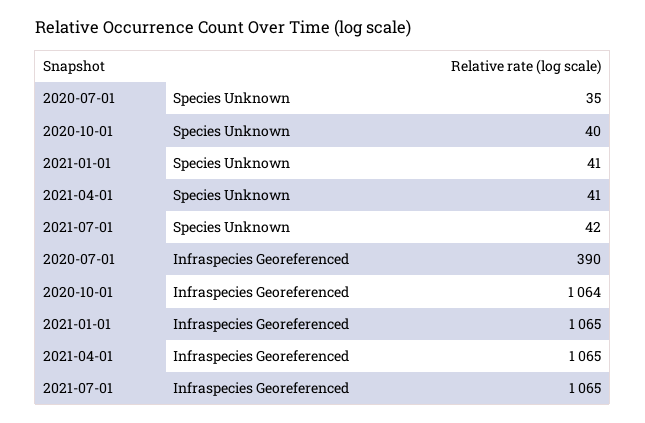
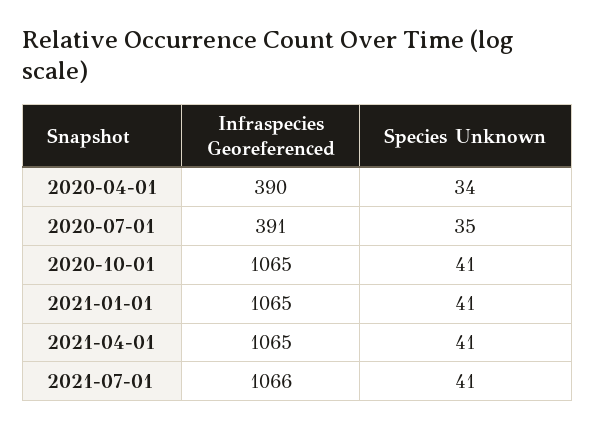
  {
    "2020-07-01": {
      "Species Unknown": 35,
-     "Infraspecies Georeferenced": 390
+     "Infraspecies Georeferenced": 391
    },
    "2020-10-01": {
-     "Species Unknown": 40,
+     "Species Unknown": 41,
-     "Infraspecies Georeferenced": 1064
+     "Infraspecies Georeferenced": 1065
    },
    "2021-01-01": {
      "Species Unknown": 41,
      "Infraspecies Georeferenced": 1065
    },
    "2021-04-01": {
      "Species Unknown": 41,
      "Infraspecies Georeferenced": 1065
    },
    "2021-07-01": {
-     "Species Unknown": 42,
+     "Species Unknown": 41,
-     "Infraspecies Georeferenced": 1065
+     "Infraspecies Georeferenced": 1066
-   }
+   },
+   "2020-04-01": {
+     "Infraspecies Georeferenced": 390,
+     "Species Unknown": 34
+   }
  }

